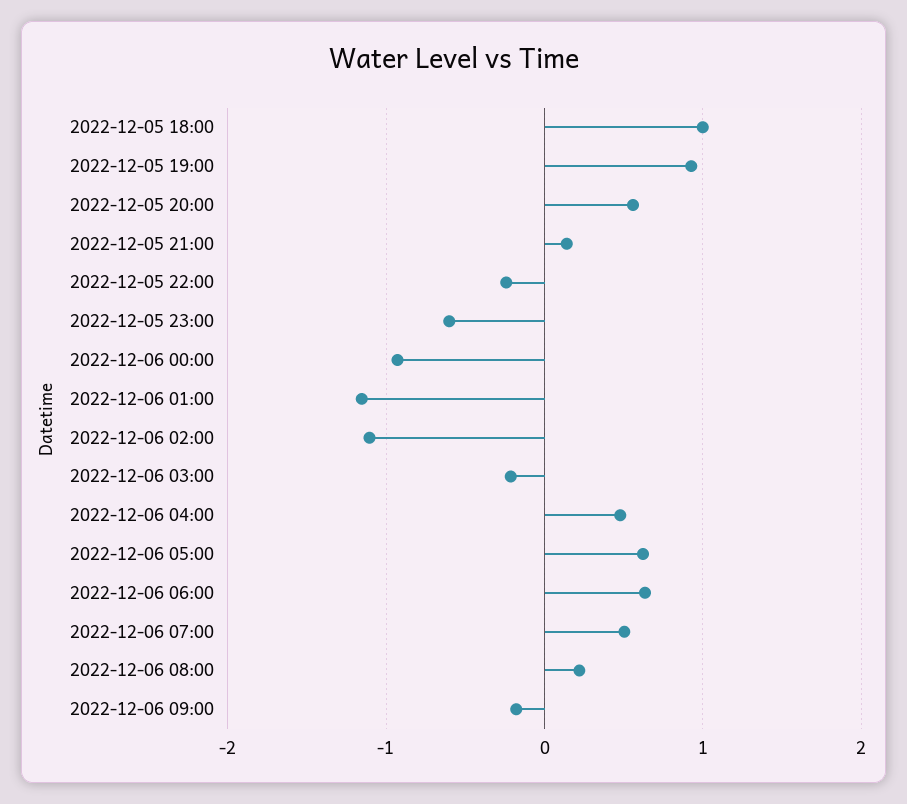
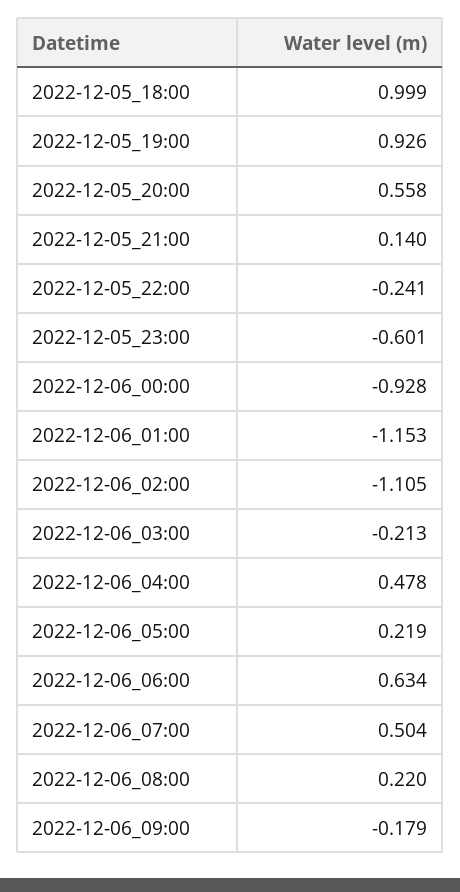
  {
    "2022-12-05 18:00": 0.999,
    "2022-12-05 19:00": 0.926,
    "2022-12-05 20:00": 0.558,
    "2022-12-05 21:00": 0.14,
    "2022-12-05 22:00": -0.241,
    "2022-12-05 23:00": -0.601,
    "2022-12-06 00:00": -0.928,
    "2022-12-06 01:00": -1.153,
    "2022-12-06 02:00": -1.105,
    "2022-12-06 03:00": -0.213,
    "2022-12-06 04:00": 0.478,
-   "2022-12-06 05:00": 0.6,
+   "2022-12-06 05:00": 0.219,
    "2022-12-06 06:00": 0.634,
    "2022-12-06 07:00": 0.504,
    "2022-12-06 08:00": 0.22,
    "2022-12-06 09:00": -0.179
  }

